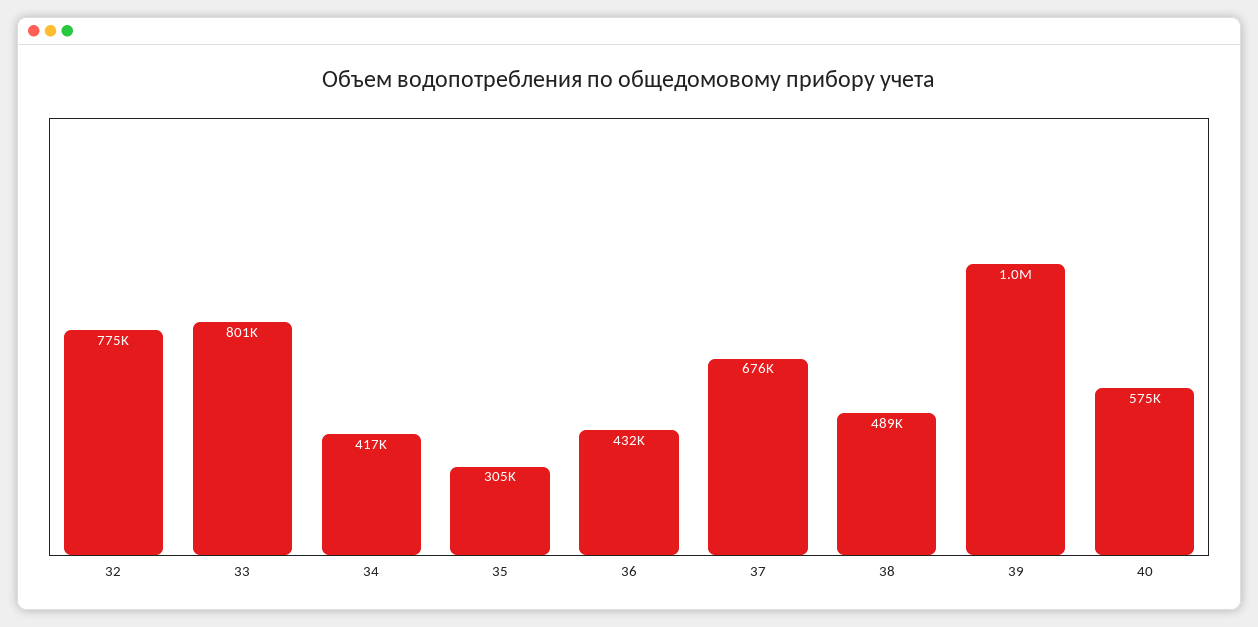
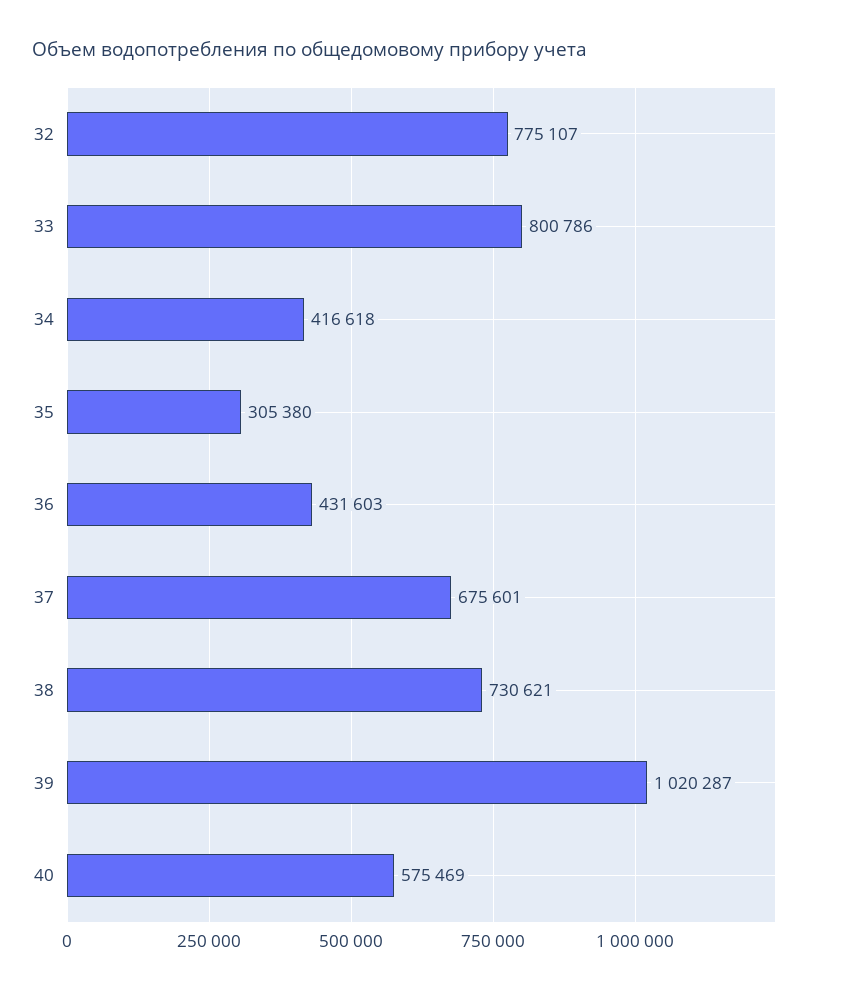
  {
    "32": 775107,
    "33": 800786,
    "34": 416618,
    "35": 305380,
    "36": 431603,
    "37": 675601,
-   "38": 489000,
+   "38": 730621,
    "39": 1020287,
    "40": 575469
  }

